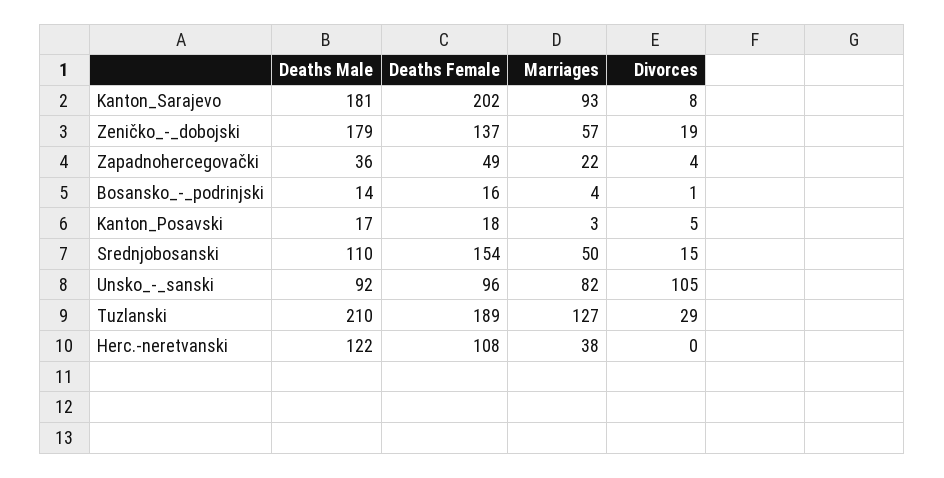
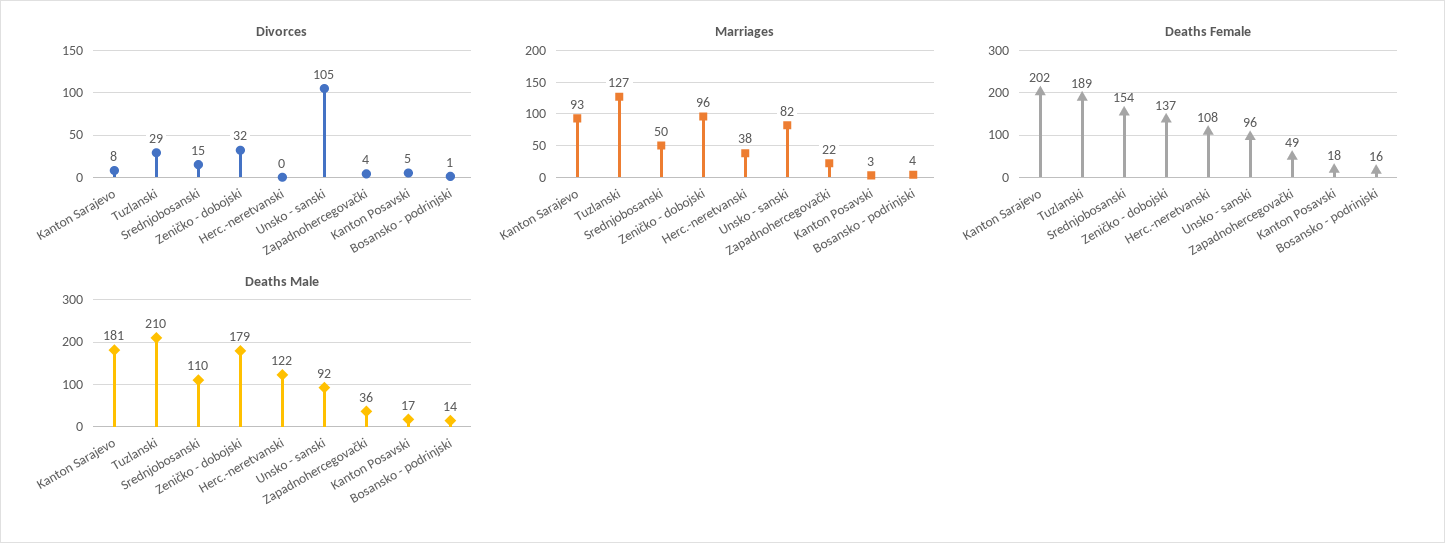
  {
    "Deaths Male": {
      "Kanton_Sarajevo": 181,
      "Zeničko_-_dobojski": 179,
      "Zapadnohercegovački": 36,
      "Bosansko_-_podrinjski": 14,
      "Kanton_Posavski": 17,
      "Srednjobosanski": 110,
      "Unsko_-_sanski": 92,
      "Tuzlanski": 210,
      "Herc.-neretvanski": 122
    },
    "Deaths Female": {
      "Kanton_Sarajevo": 202,
      "Zeničko_-_dobojski": 137,
      "Zapadnohercegovački": 49,
      "Bosansko_-_podrinjski": 16,
      "Kanton_Posavski": 18,
      "Srednjobosanski": 154,
      "Unsko_-_sanski": 96,
      "Tuzlanski": 189,
      "Herc.-neretvanski": 108
    },
    "Marriages": {
      "Kanton_Sarajevo": 93,
-     "Zeničko_-_dobojski": 57,
+     "Zeničko_-_dobojski": 96,
      "Zapadnohercegovački": 22,
      "Bosansko_-_podrinjski": 4,
      "Kanton_Posavski": 3,
      "Srednjobosanski": 50,
      "Unsko_-_sanski": 82,
      "Tuzlanski": 127,
      "Herc.-neretvanski": 38
    },
    "Divorces": {
      "Kanton_Sarajevo": 8,
-     "Zeničko_-_dobojski": 19,
+     "Zeničko_-_dobojski": 32,
      "Zapadnohercegovački": 4,
      "Bosansko_-_podrinjski": 1,
      "Kanton_Posavski": 5,
      "Srednjobosanski": 15,
      "Unsko_-_sanski": 105,
      "Tuzlanski": 29,
      "Herc.-neretvanski": 0
    }
  }

